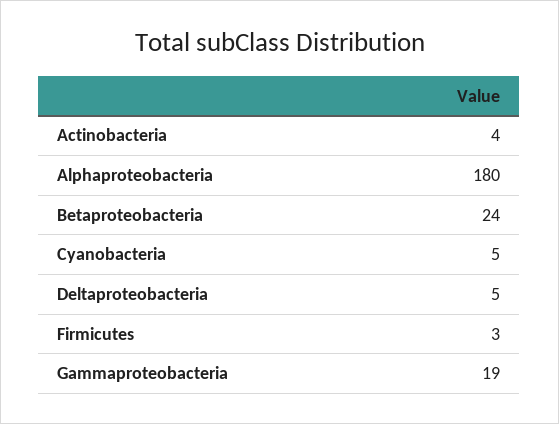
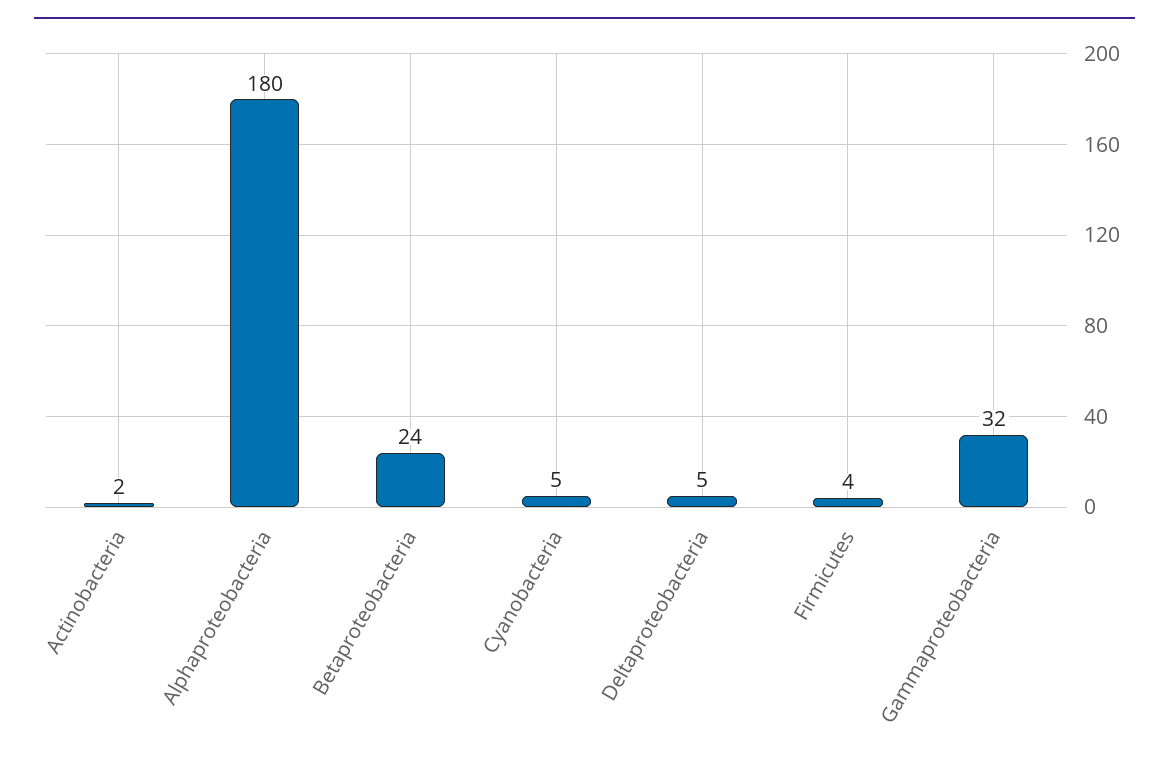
  {
-   "Actinobacteria": 4,
+   "Actinobacteria": 2,
    "Alphaproteobacteria": 180,
    "Betaproteobacteria": 24,
    "Cyanobacteria": 5,
    "Deltaproteobacteria": 5,
-   "Firmicutes": 3,
+   "Firmicutes": 4,
-   "Gammaproteobacteria": 19
+   "Gammaproteobacteria": 32
  }

